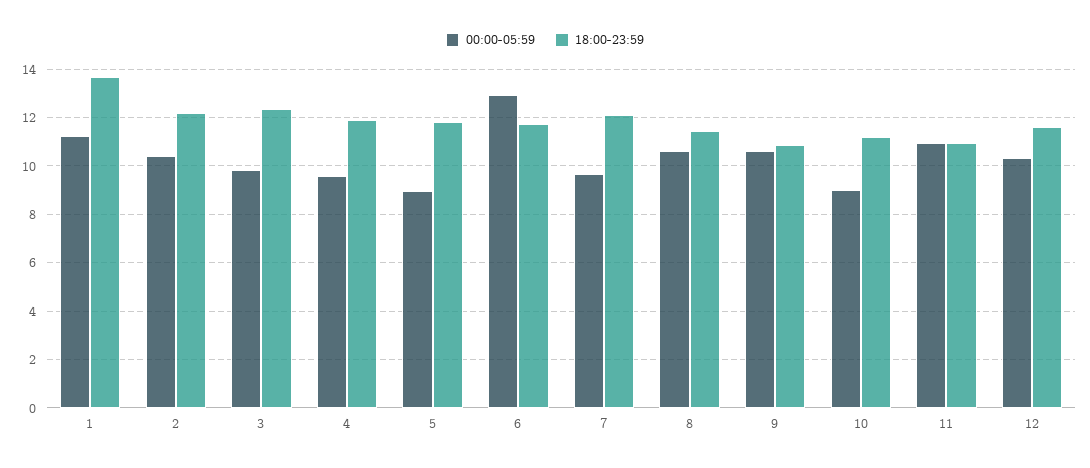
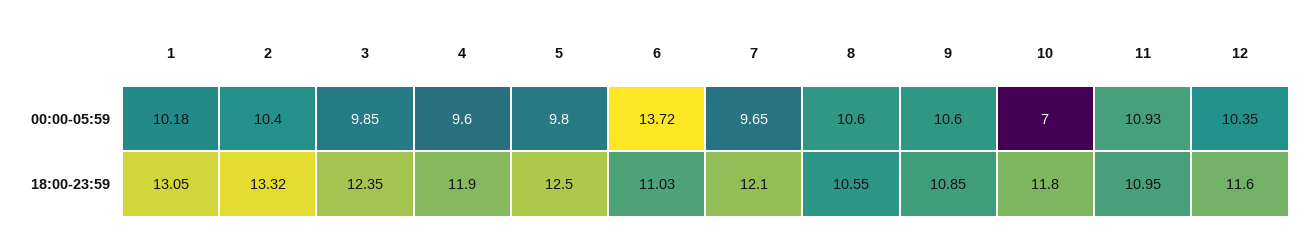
  {
    "00:00-05:59": {
-     "1": 11.25,
+     "1": 10.18,
      "2": 10.4,
      "3": 9.85,
      "4": 9.6,
-     "5": 9,
+     "5": 9.8,
-     "6": 13,
+     "6": 13.72,
      "7": 9.65,
      "8": 10.6,
      "9": 10.6,
-     "10": 9,
+     "10": 7,
      "11": 10.93,
      "12": 10.35
    },
    "18:00-23:59": {
-     "1": 13.75,
+     "1": 13.05,
-     "2": 12.25,
+     "2": 13.32,
      "3": 12.35,
      "4": 11.9,
-     "5": 11.75,
+     "5": 12.5,
-     "6": 11.75,
+     "6": 11.03,
      "7": 12.1,
-     "8": 11.5,
+     "8": 10.55,
      "9": 10.85,
-     "10": 11.25,
+     "10": 11.8,
      "11": 10.95,
      "12": 11.6
    }
  }

